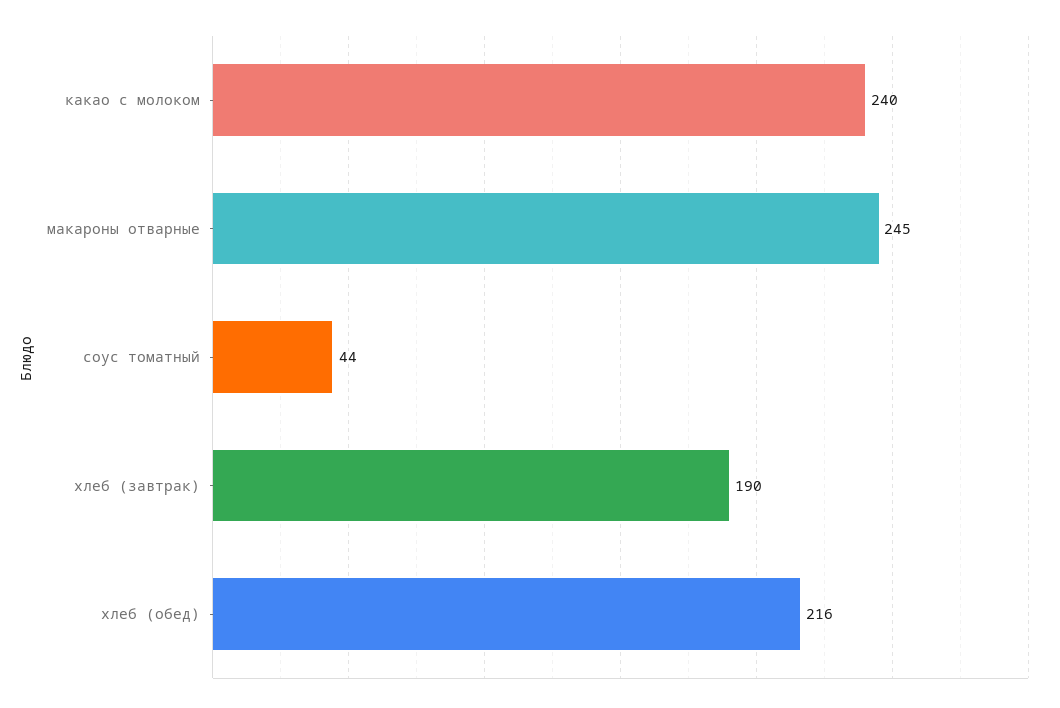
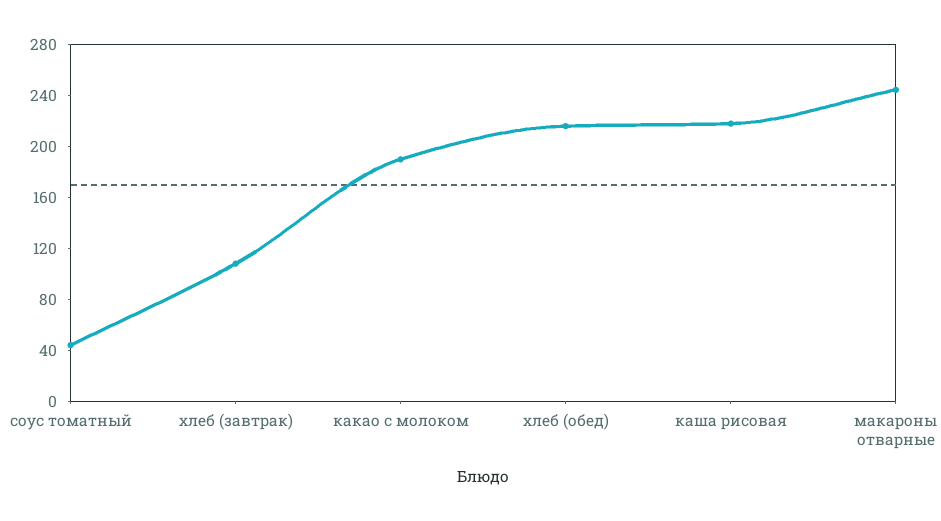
  {
-   "какао с молоком": 240,
+   "какао с молоком": 190,
    "макароны отварные": 245,
    "соус томатный": 44,
-   "хлеб (завтрак)": 190,
+   "хлеб (завтрак)": 110,
-   "хлеб (обед)": 216
+   "хлеб (обед)": 216,
+   "каша рисовая": 220
  }

